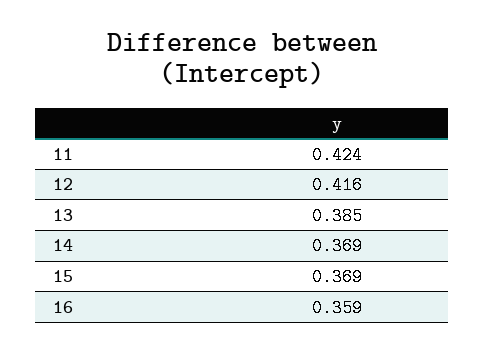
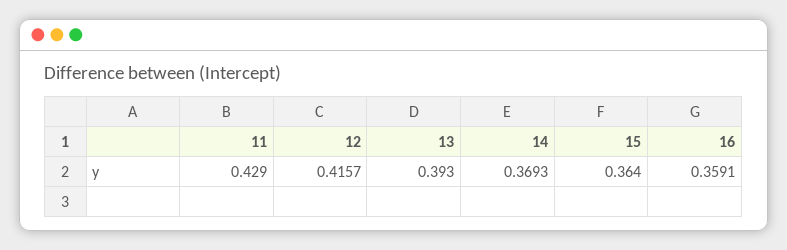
  {
-   "11": 0.424,
+   "11": 0.429,
    "12": 0.4157,
-   "13": 0.385,
+   "13": 0.393,
    "14": 0.3693,
-   "15": 0.369,
+   "15": 0.364,
    "16": 0.3591
  }

